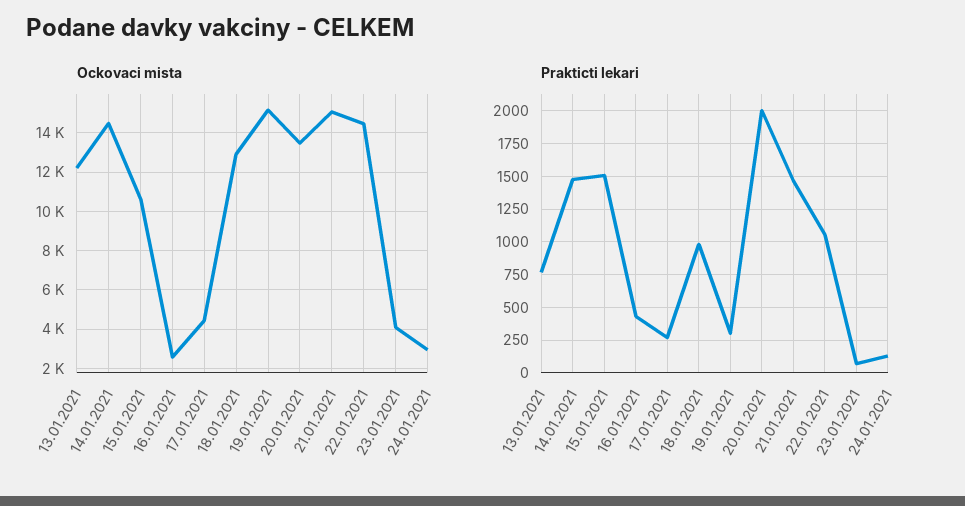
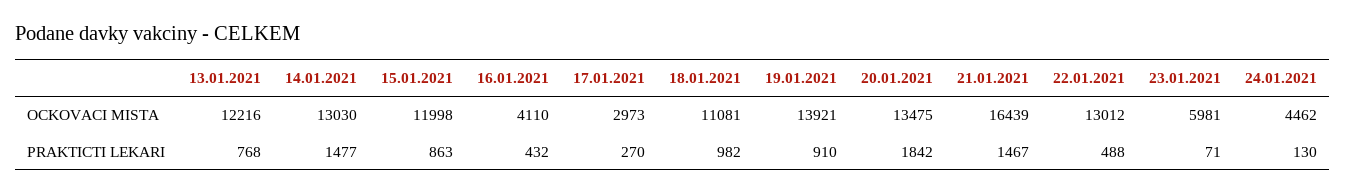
  {
    "Ockovaci mista": {
      "13.01.2021": 12216,
-     "14.01.2021": 14500,
+     "14.01.2021": 13030,
-     "15.01.2021": 10500,
+     "15.01.2021": 11998,
-     "16.01.2021": 2500,
+     "16.01.2021": 4110,
-     "17.01.2021": 4500,
+     "17.01.2021": 2973,
-     "18.01.2021": 13000,
+     "18.01.2021": 11081,
-     "19.01.2021": 15000,
+     "19.01.2021": 13921,
      "20.01.2021": 13475,
-     "21.01.2021": 15000,
+     "21.01.2021": 16439,
-     "22.01.2021": 14500,
+     "22.01.2021": 13012,
-     "23.01.2021": 4000,
+     "23.01.2021": 5981,
-     "24.01.2021": 3000
+     "24.01.2021": 4462
    },
    "Prakticti lekari": {
      "13.01.2021": 768,
      "14.01.2021": 1477,
-     "15.01.2021": 1500,
+     "15.01.2021": 863,
      "16.01.2021": 432,
      "17.01.2021": 270,
      "18.01.2021": 982,
-     "19.01.2021": 300,
+     "19.01.2021": 910,
-     "20.01.2021": 2000,
+     "20.01.2021": 1842,
      "21.01.2021": 1467,
-     "22.01.2021": 1050,
+     "22.01.2021": 488,
      "23.01.2021": 71,
      "24.01.2021": 130
    }
  }

